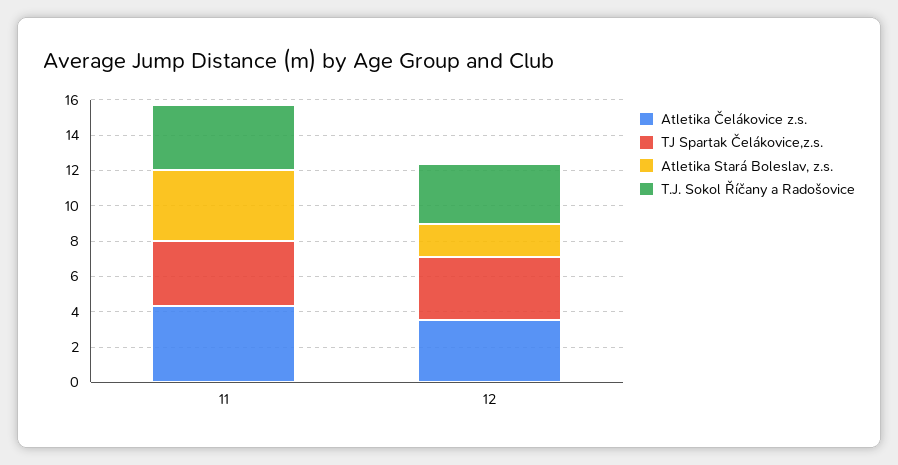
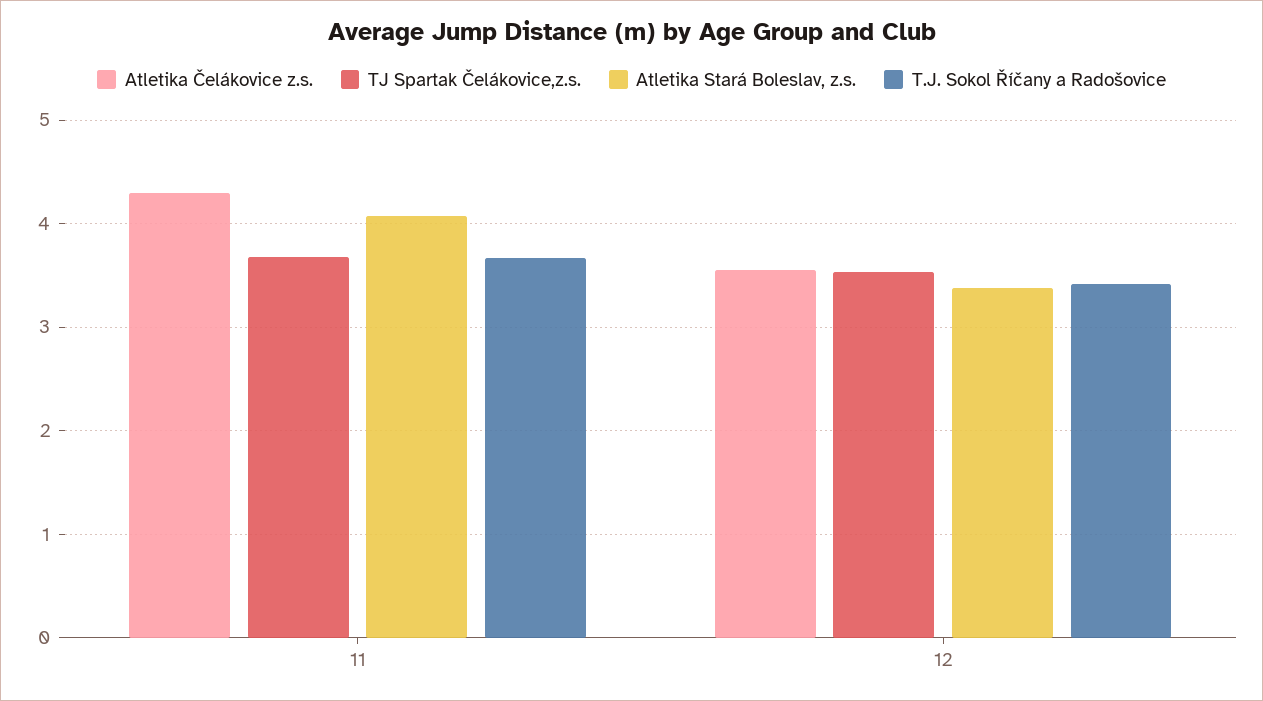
  {
    "Atletika Čelákovice z.s.": {
      "11": 4.3,
      "12": 3.6
    },
    "TJ Spartak Čelákovice,z.s.": {
      "11": 3.7,
      "12": 3.5
    },
    "Atletika Stará Boleslav, z.s.": {
      "11": 4.1,
-     "12": 2
+     "12": 3.4
    },
    "T.J. Sokol Říčany a Radošovice": {
      "11": 3.7,
      "12": 3.4
    }
  }

